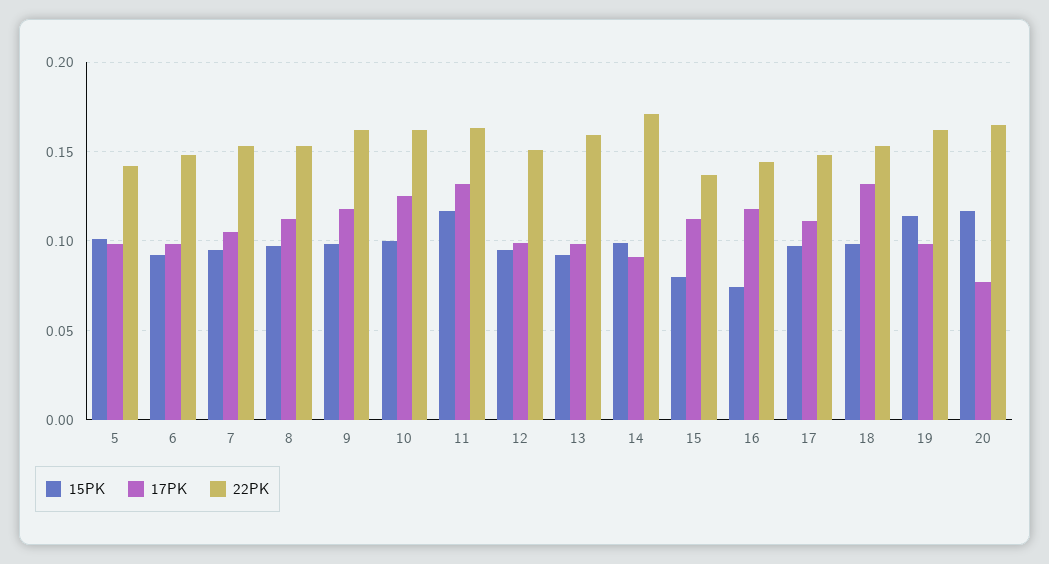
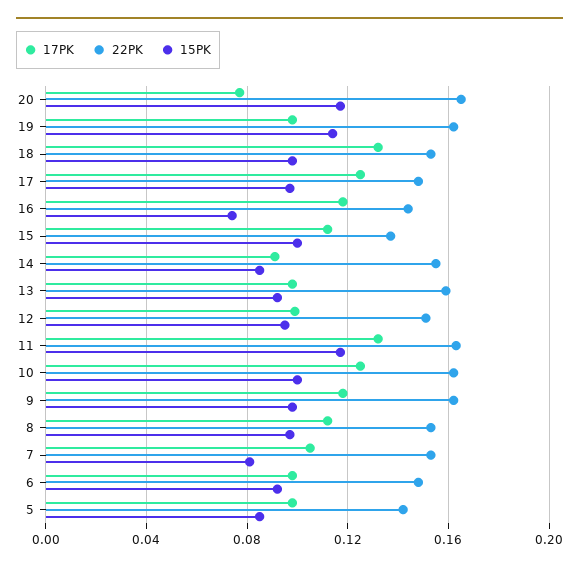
  {
    "15PK": {
-     "5": 0.1,
+     "5": 0.085,
      "6": 0.09,
-     "7": 0.095,
+     "7": 0.08,
      "8": 0.095,
      "9": 0.1,
      "10": 0.1,
      "11": 0.115,
      "12": 0.095,
      "13": 0.09,
-     "14": 0.1,
+     "14": 0.085,
-     "15": 0.08,
+     "15": 0.1,
      "16": 0.075,
      "17": 0.095,
      "18": 0.1,
      "19": 0.115,
      "20": 0.115
    },
    "17PK": {
      "5": 0.1,
      "6": 0.1,
      "7": 0.105,
      "8": 0.11,
      "9": 0.12,
      "10": 0.125,
      "11": 0.13,
      "12": 0.1,
      "13": 0.1,
      "14": 0.09,
      "15": 0.11,
      "16": 0.12,
-     "17": 0.11,
+     "17": 0.125,
      "18": 0.13,
      "19": 0.1,
      "20": 0.075
    },
    "22PK": {
      "5": 0.14,
      "6": 0.15,
      "7": 0.155,
      "8": 0.155,
      "9": 0.16,
      "10": 0.16,
      "11": 0.165,
      "12": 0.15,
      "13": 0.16,
-     "14": 0.17,
+     "14": 0.155,
      "15": 0.135,
      "16": 0.145,
      "17": 0.15,
      "18": 0.155,
      "19": 0.16,
      "20": 0.165
    }
  }

